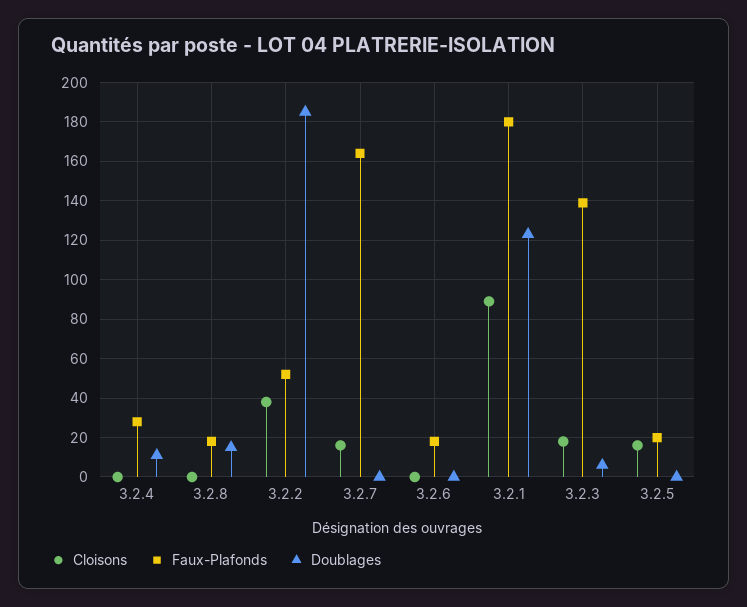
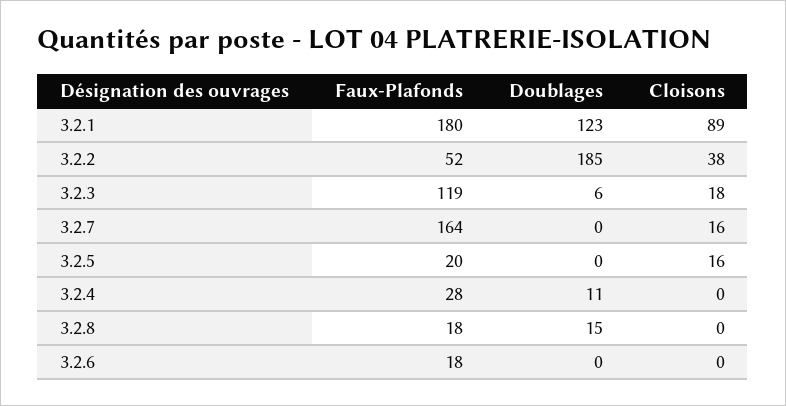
  {
    "Cloisons": {
      "3.2.4": 0,
      "3.2.8": 0,
      "3.2.2": 38,
      "3.2.7": 16,
      "3.2.6": 0,
      "3.2.1": 89,
      "3.2.3": 18,
      "3.2.5": 16
    },
    "Faux-Plafonds": {
      "3.2.4": 28,
      "3.2.8": 18,
      "3.2.2": 52,
      "3.2.7": 164,
      "3.2.6": 18,
      "3.2.1": 180,
-     "3.2.3": 140,
+     "3.2.3": 119,
      "3.2.5": 20
    },
    "Doublages": {
      "3.2.4": 11,
      "3.2.8": 15,
      "3.2.2": 185,
      "3.2.7": 0,
      "3.2.6": 0,
      "3.2.1": 123,
      "3.2.3": 6,
      "3.2.5": 0
    }
  }

